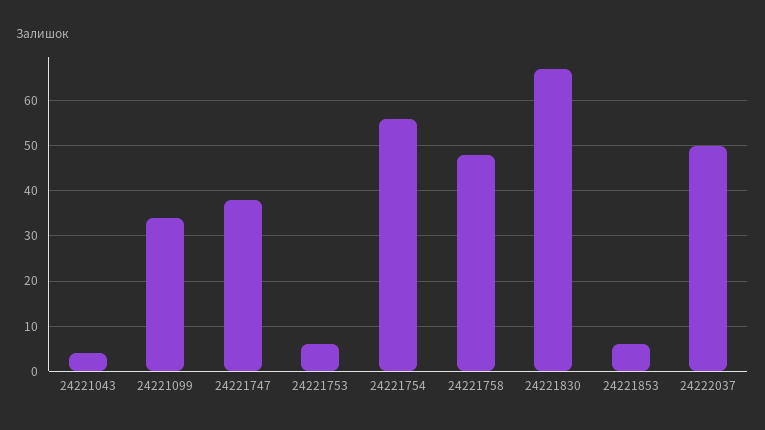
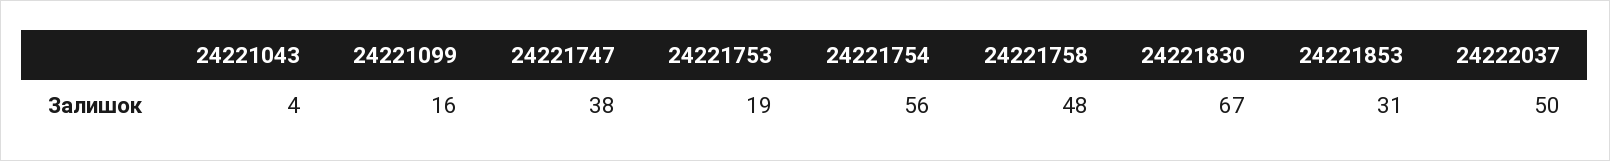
  {
    "24221043": 4,
-   "24221099": 35,
+   "24221099": 16,
    "24221747": 38,
-   "24221753": 5,
+   "24221753": 19,
    "24221754": 56,
    "24221758": 48,
    "24221830": 67,
-   "24221853": 5,
+   "24221853": 31,
    "24222037": 50
  }

